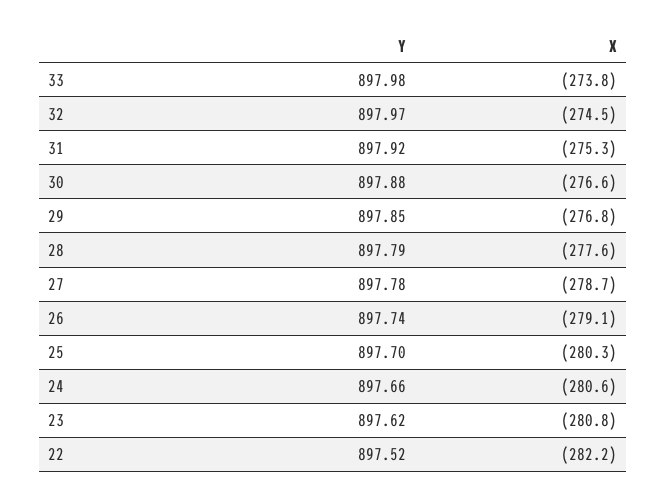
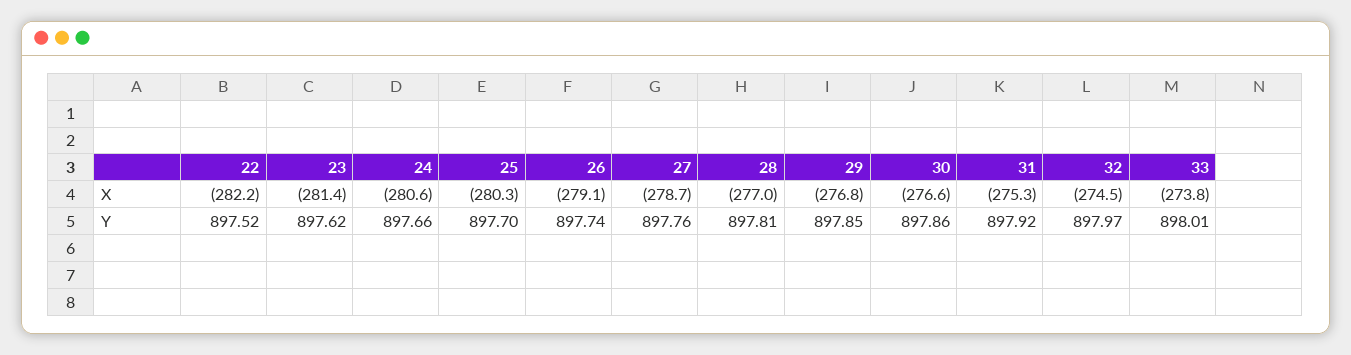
  {
    "Y": {
-     "33": 897.98,
+     "33": 898.01,
      "32": 897.97,
      "31": 897.92,
-     "30": 897.88,
+     "30": 897.86,
      "29": 897.85,
-     "28": 897.79,
+     "28": 897.81,
-     "27": 897.78,
+     "27": 897.76,
      "26": 897.74,
      "25": 897.7,
      "24": 897.66,
      "23": 897.62,
      "22": 897.52
    },
    "X": {
      "33": -273.8,
      "32": -274.5,
      "31": -275.3,
      "30": -276.6,
      "29": -276.8,
-     "28": -277.6,
+     "28": -277,
      "27": -278.7,
      "26": -279.1,
      "25": -280.3,
      "24": -280.6,
-     "23": -280.8,
+     "23": -281.4,
      "22": -282.2
    }
  }

